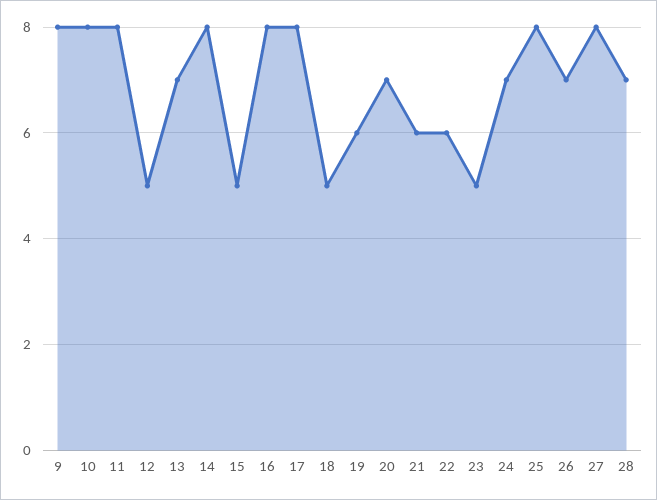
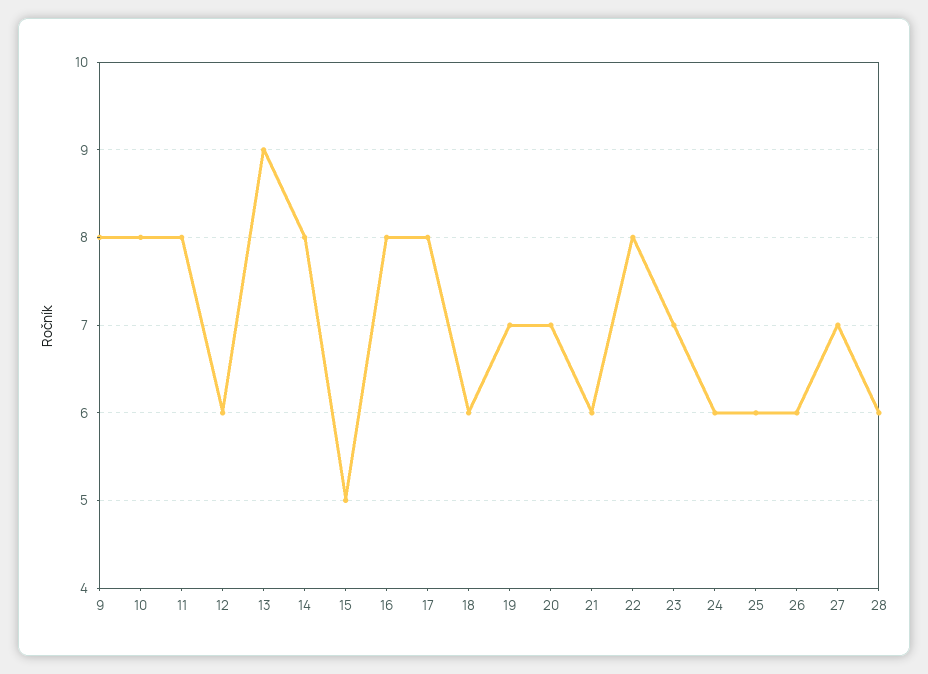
  {
    "9": 8,
    "10": 8,
    "11": 8,
-   "12": 5,
+   "12": 6,
-   "13": 7,
+   "13": 9,
    "14": 8,
    "15": 5,
    "16": 8,
    "17": 8,
-   "18": 5,
+   "18": 6,
-   "19": 6,
+   "19": 7,
    "20": 7,
    "21": 6,
-   "22": 6,
+   "22": 8,
-   "23": 5,
+   "23": 7,
-   "24": 7,
+   "24": 6,
-   "25": 8,
+   "25": 6,
-   "26": 7,
+   "26": 6,
-   "27": 8,
+   "27": 7,
-   "28": 7
+   "28": 6
  }

